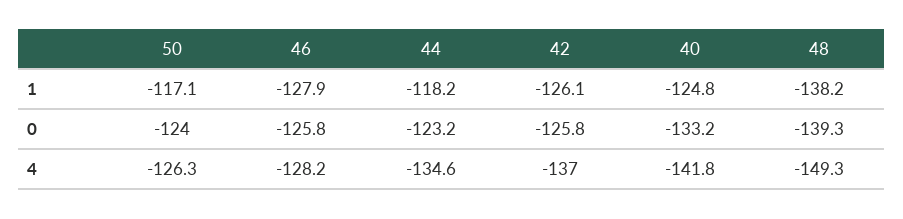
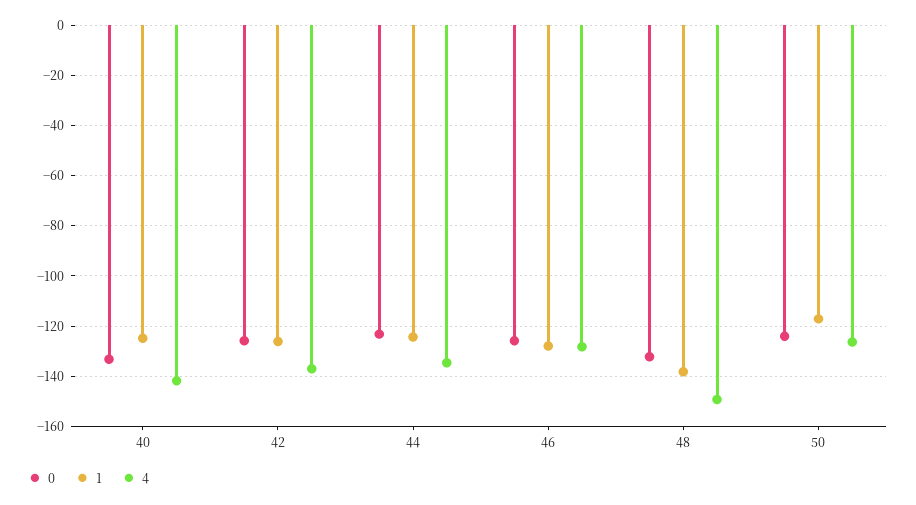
  {
    "1": {
      "50": -117.1,
      "46": -127.9,
-     "44": -118.2,
+     "44": -125,
      "42": -126.1,
      "40": -124.8,
      "48": -138.2
    },
    "0": {
      "50": -124,
      "46": -125.8,
      "44": -123.2,
      "42": -125.8,
      "40": -133.2,
-     "48": -139.3
+     "48": -132.5
    },
    "4": {
      "50": -126.3,
      "46": -128.2,
      "44": -134.6,
      "42": -137,
      "40": -141.8,
      "48": -149.3
    }
  }

